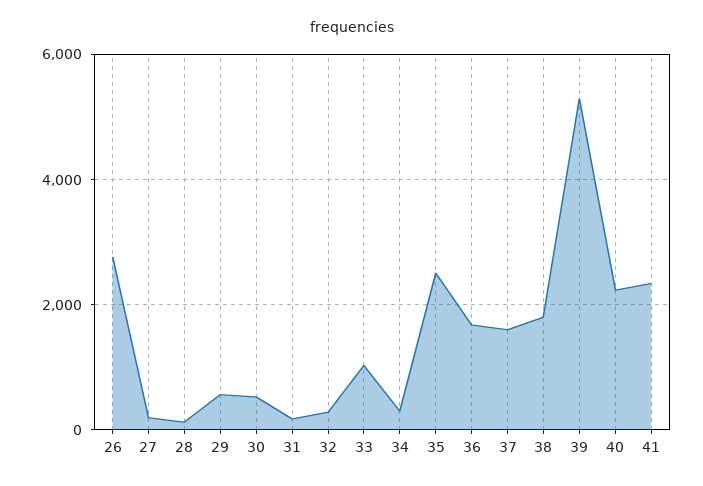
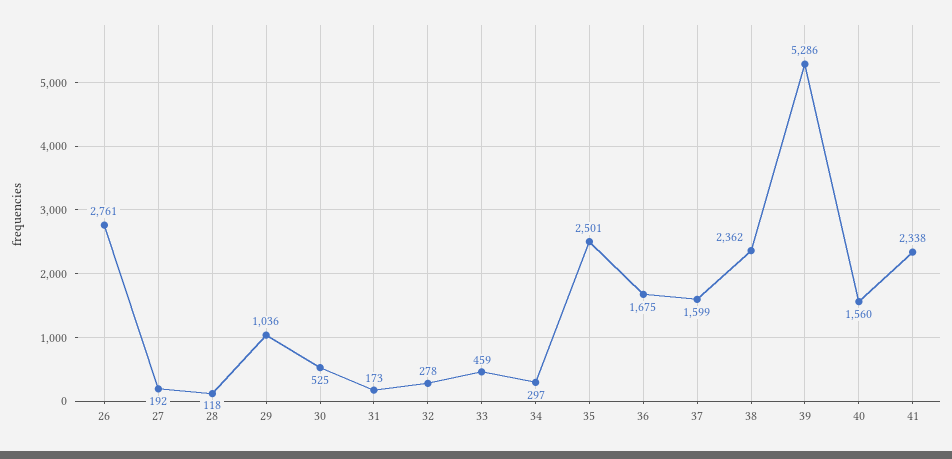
  {
    "26": 2761,
    "27": 192,
    "28": 118,
-   "29": 600,
+   "29": 1036,
    "30": 525,
    "31": 173,
    "32": 278,
-   "33": 1000,
+   "33": 459,
    "34": 297,
    "35": 2501,
    "36": 1675,
    "37": 1599,
-   "38": 1800,
+   "38": 2362,
    "39": 5286,
-   "40": 2200,
+   "40": 1560,
    "41": 2338
  }

